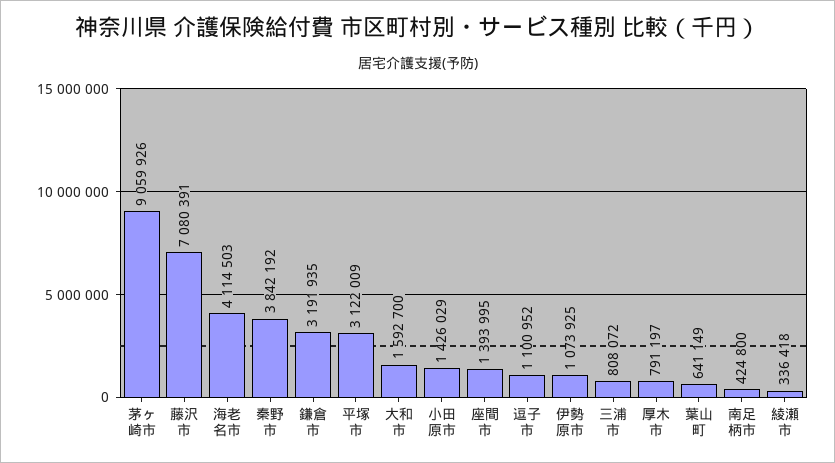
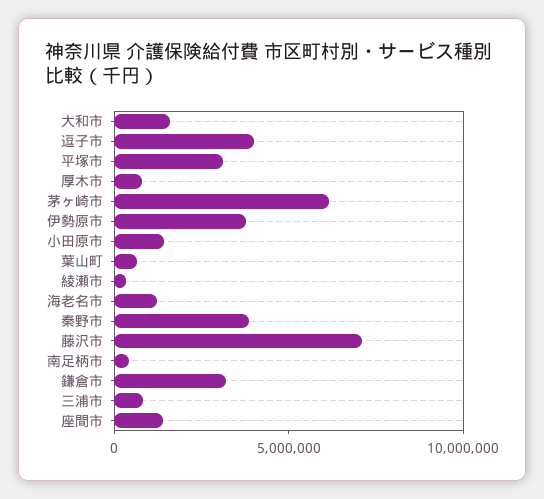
  {
-   "茅ヶ崎市": 9059926,
+   "茅ヶ崎市": 6000000,
    "藤沢市": 7080391,
-   "海老名市": 4114503,
+   "海老名市": 1000000,
    "秦野市": 3842192,
    "鎌倉市": 3191935,
    "平塚市": 3122009,
    "大和市": 1592700,
    "小田原市": 1426029,
    "座間市": 1393995,
-   "逗子市": 1100952,
+   "逗子市": 4000000,
-   "伊勢原市": 1073925,
+   "伊勢原市": 4000000,
    "三浦市": 808072,
    "厚木市": 791197,
    "葉山町": 641149,
    "南足柄市": 424800,
    "綾瀬市": 336418
  }

